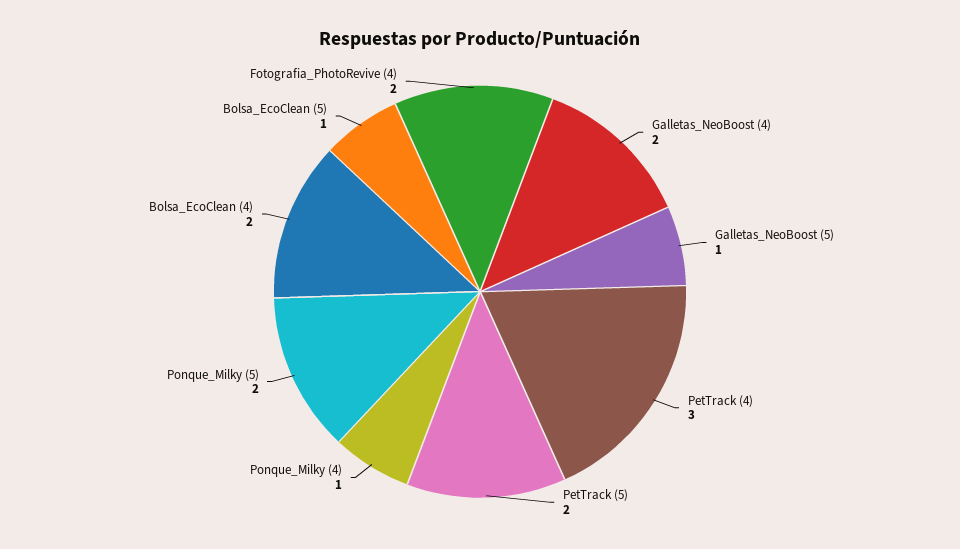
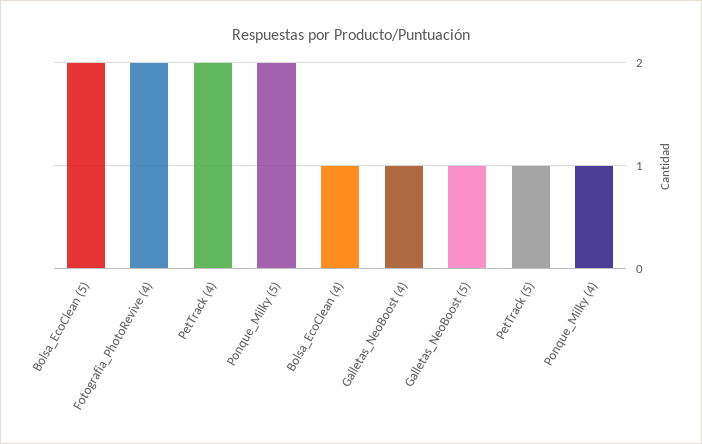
  {
-   "Galletas_NeoBoost (4)": 2,
+   "Galletas_NeoBoost (4)": 1,
    "Galletas_NeoBoost (5)": 1,
-   "PetTrack (4)": 3,
+   "PetTrack (4)": 2,
-   "PetTrack (5)": 2,
+   "PetTrack (5)": 1,
    "Ponque_Milky (4)": 1,
    "Ponque_Milky (5)": 2,
-   "Bolsa_EcoClean (4)": 2,
+   "Bolsa_EcoClean (4)": 1,
-   "Bolsa_EcoClean (5)": 1,
+   "Bolsa_EcoClean (5)": 2,
    "Fotografia_PhotoRevive (4)": 2
  }

